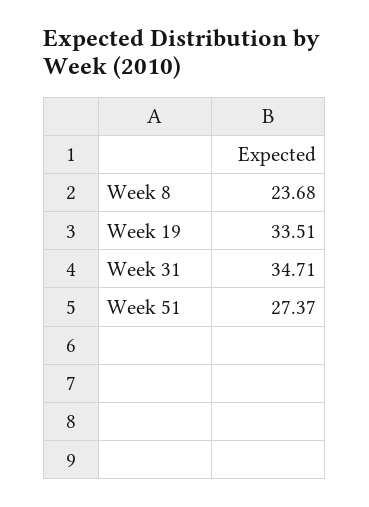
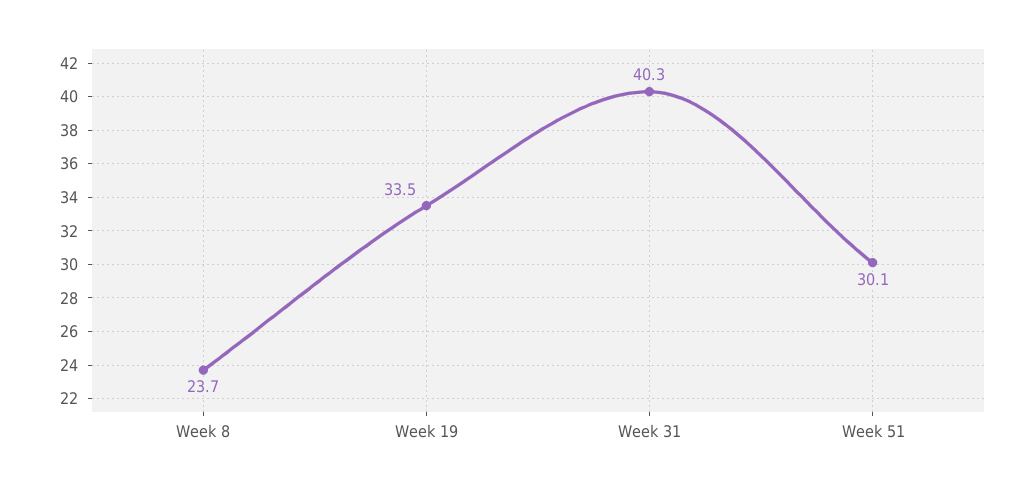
  {
    "Week 8": 23.68,
    "Week 19": 33.51,
-   "Week 31": 34.71,
+   "Week 31": 40.3,
-   "Week 51": 27.37
+   "Week 51": 30.1
  }

